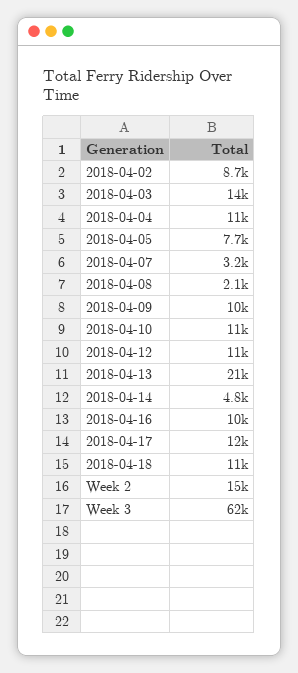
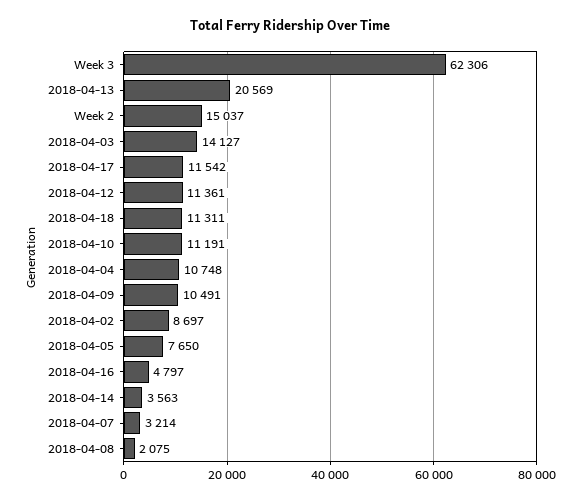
  {
    "2018-04-02": 8697,
    "2018-04-03": 14127,
    "2018-04-04": 10748,
    "2018-04-05": 7650,
    "2018-04-07": 3214,
    "2018-04-08": 2075,
    "2018-04-09": 10491,
    "2018-04-10": 11191,
    "2018-04-12": 11361,
    "2018-04-13": 20569,
-   "2018-04-14": 4800,
+   "2018-04-14": 3563,
-   "2018-04-16": 10000,
+   "2018-04-16": 4797,
    "2018-04-17": 11542,
    "2018-04-18": 11311,
    "Week 2": 15037,
    "Week 3": 62306
  }

